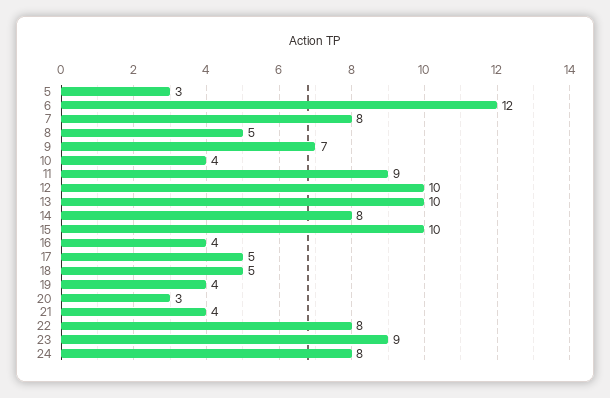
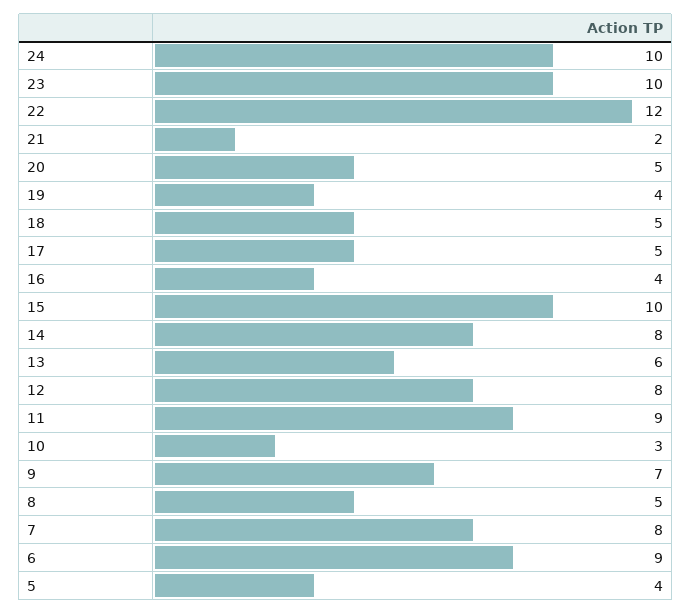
  {
-   "5": 3,
+   "5": 4,
-   "6": 12,
+   "6": 9,
    "7": 8,
    "8": 5,
    "9": 7,
-   "10": 4,
+   "10": 3,
    "11": 9,
-   "12": 10,
+   "12": 8,
-   "13": 10,
+   "13": 6,
    "14": 8,
    "15": 10,
    "16": 4,
    "17": 5,
    "18": 5,
    "19": 4,
-   "20": 3,
+   "20": 5,
-   "21": 4,
+   "21": 2,
-   "22": 8,
+   "22": 12,
-   "23": 9,
+   "23": 10,
-   "24": 8
+   "24": 10
  }

